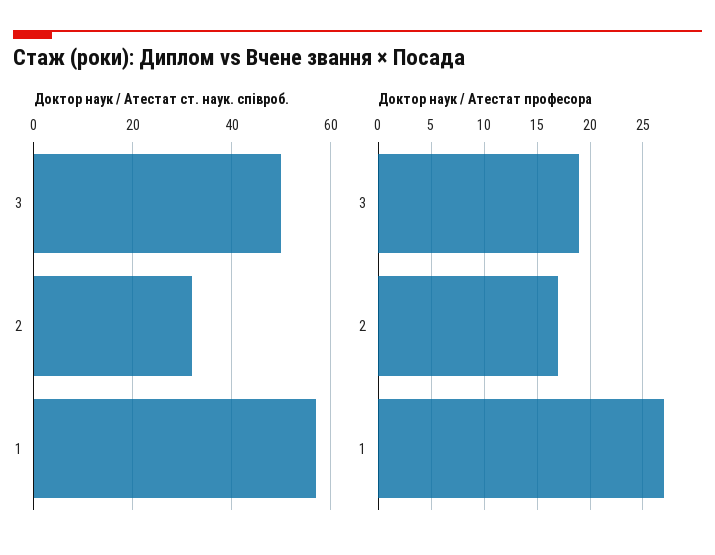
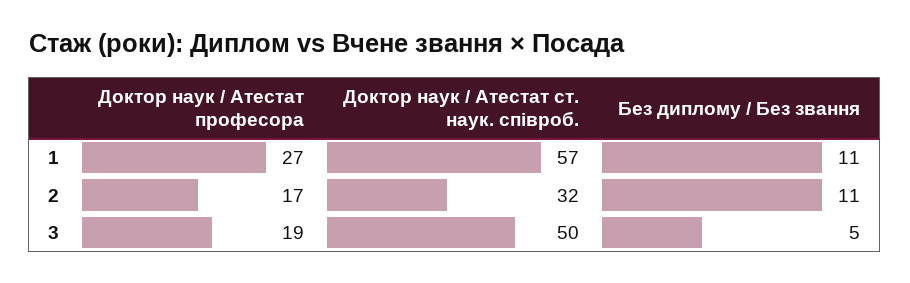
  {
    "Доктор наук / Атестат ст. наук. співроб.": {
      "3": 50,
      "2": 32,
      "1": 57
    },
    "Доктор наук / Атестат професора": {
      "3": 19,
      "2": 17,
      "1": 27
-   }
+   },
+   "Без диплому / Без звання": {
+     "1": 11,
+     "2": 11,
+     "3": 5
+   }
  }

